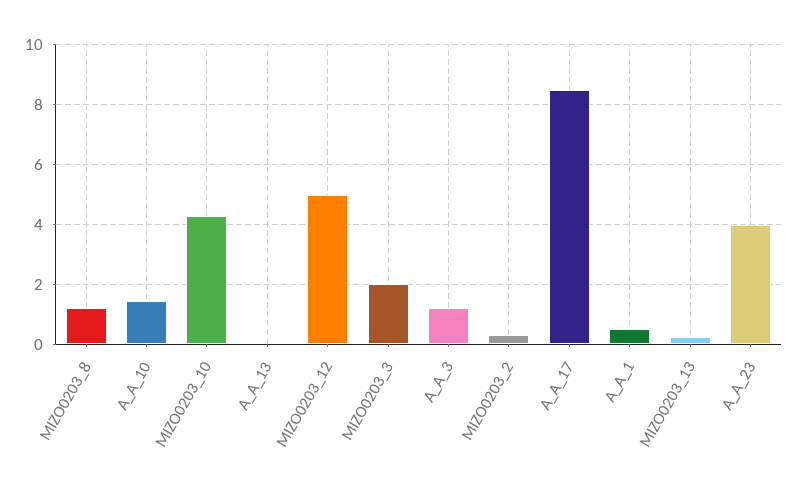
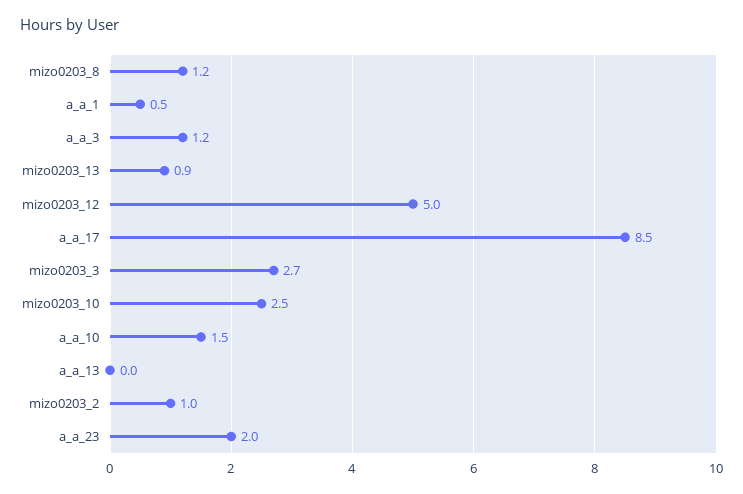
  {
    "MIZO0203_8": 1.2,
    "A_A_10": 1.5,
-   "MIZO0203_10": 4.25,
+   "MIZO0203_10": 2.5,
    "A_A_13": 0,
    "MIZO0203_12": 5,
-   "MIZO0203_3": 2,
+   "MIZO0203_3": 2.7,
    "A_A_3": 1.2,
-   "MIZO0203_2": 0.25,
+   "MIZO0203_2": 1,
    "A_A_17": 8.5,
    "A_A_1": 0.5,
-   "MIZO0203_13": 0.25,
+   "MIZO0203_13": 0.9,
-   "A_A_23": 4
+   "A_A_23": 2
  }

